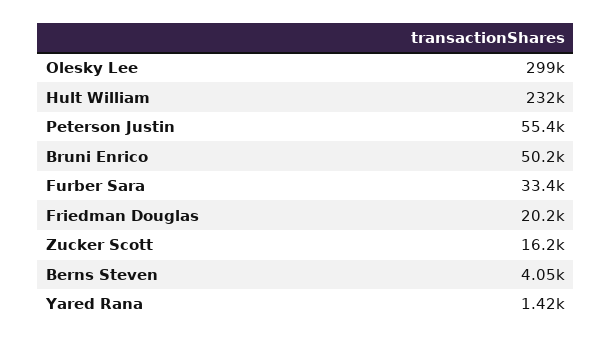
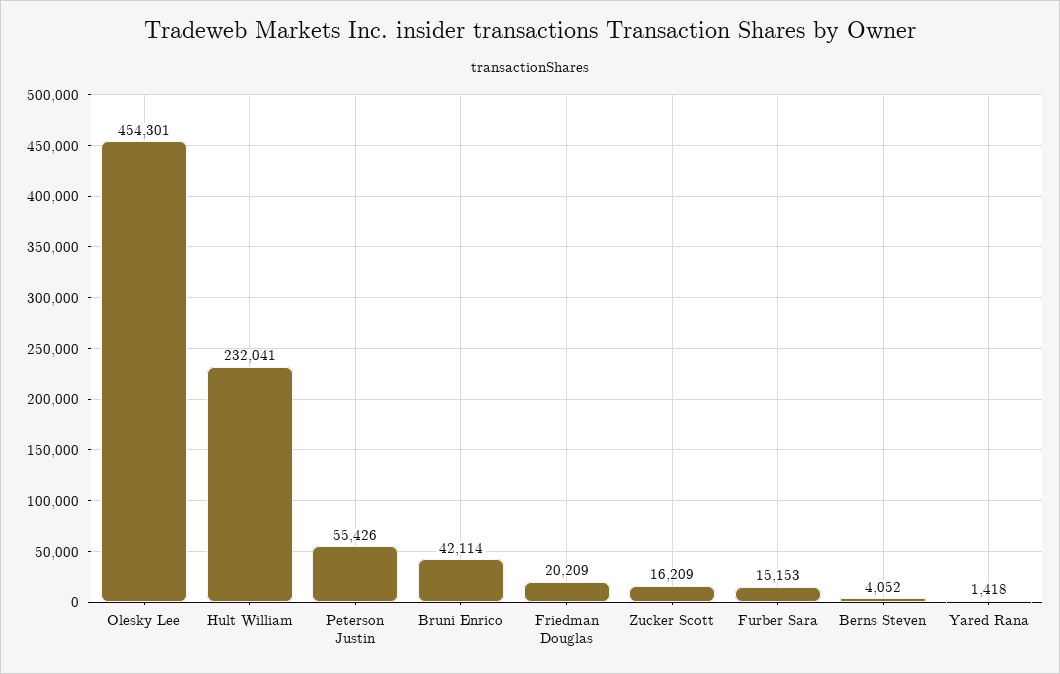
  {
-   "Olesky Lee": 299000,
+   "Olesky Lee": 454301,
    "Hult William": 232041,
    "Peterson Justin": 55426,
-   "Bruni Enrico": 50200,
+   "Bruni Enrico": 42114,
-   "Furber Sara": 33400,
+   "Furber Sara": 15153,
    "Friedman Douglas": 20209,
    "Zucker Scott": 16209,
    "Berns Steven": 4052,
    "Yared Rana": 1418
  }

